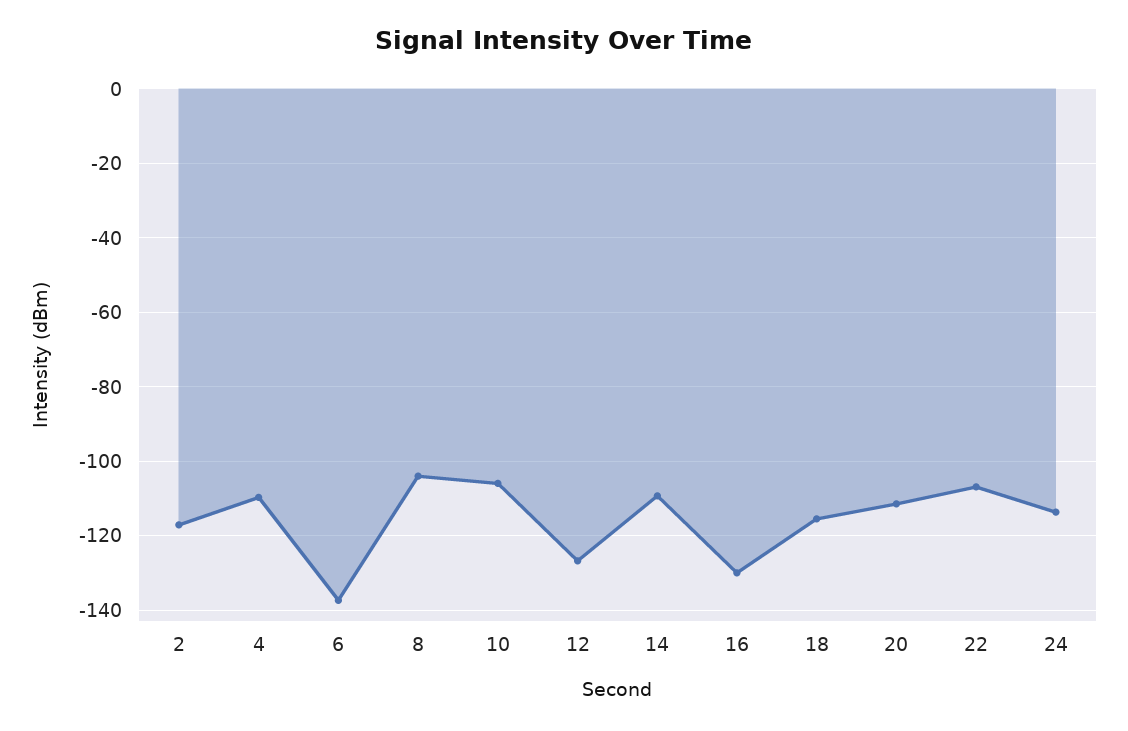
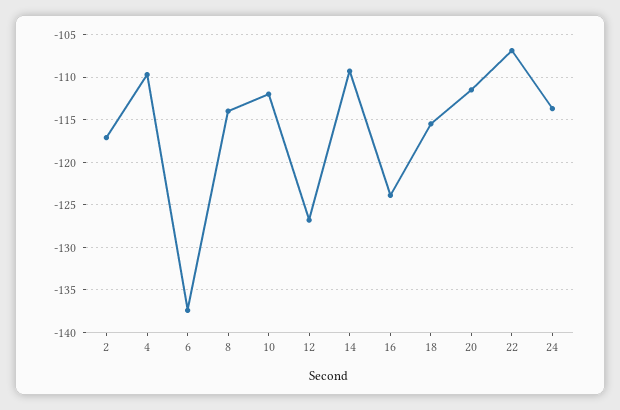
  {
    "2": -117,
    "4": -110,
    "6": -137,
-   "8": -104,
+   "8": -114,
-   "10": -106,
+   "10": -112,
    "12": -127,
    "14": -109,
-   "16": -130,
+   "16": -124,
    "18": -116,
    "20": -112,
    "22": -107,
    "24": -114
  }

